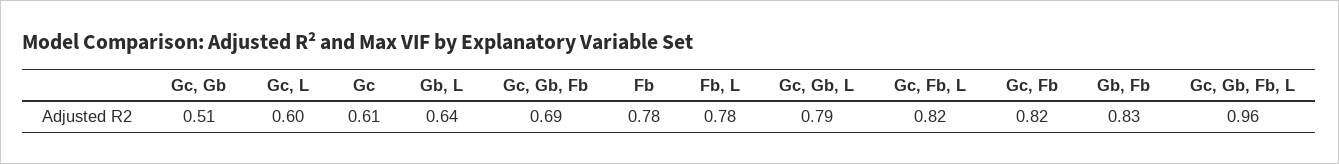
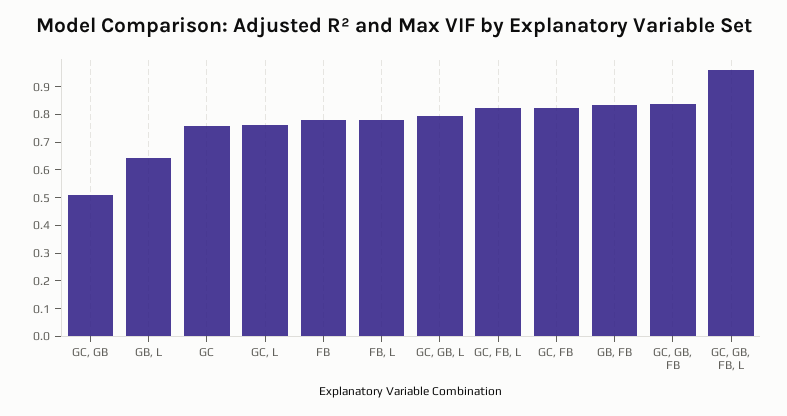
  {
    "Gc, Gb": 0.51,
-   "Gc, L": 0.6,
+   "Gc, L": 0.75,
-   "Gc": 0.61,
+   "Gc": 0.75,
    "Gb, L": 0.64,
-   "Gc, Gb, Fb": 0.69,
+   "Gc, Gb, Fb": 0.85,
    "Fb": 0.78,
    "Fb, L": 0.78,
    "Gc, Gb, L": 0.79,
    "Gc, Fb, L": 0.82,
    "Gc, Fb": 0.82,
    "Gb, Fb": 0.83,
    "Gc, Gb, Fb, L": 0.96
  }

